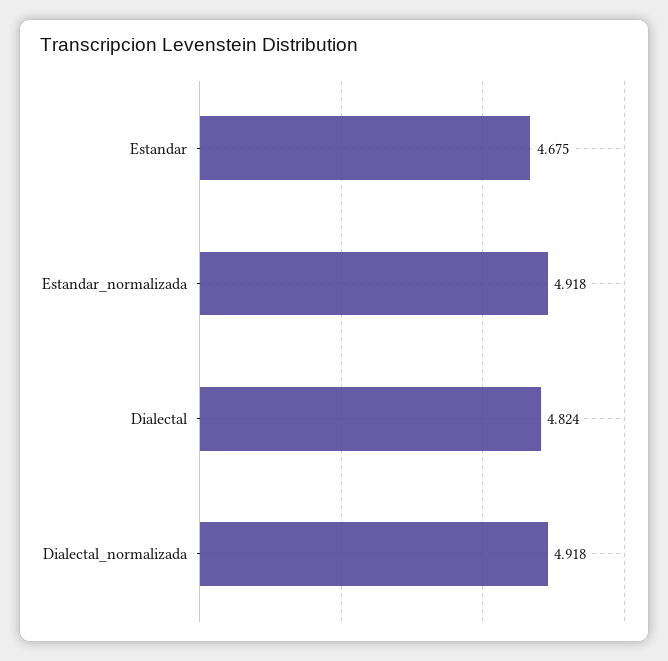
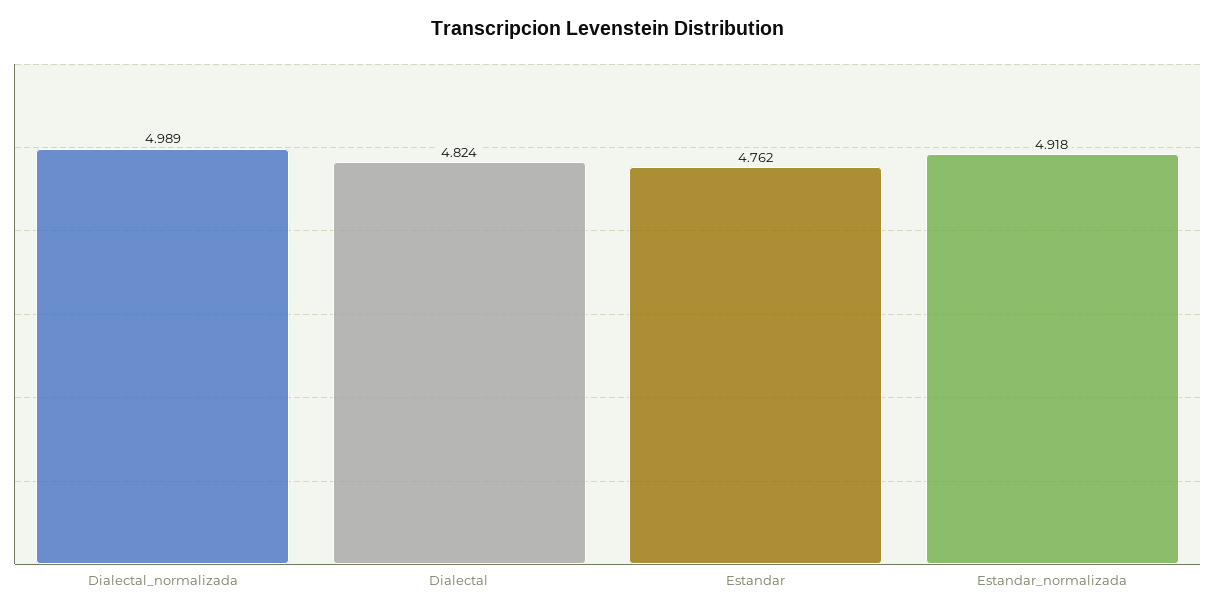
  {
-   "Estandar": 4.675,
+   "Estandar": 4.762,
    "Estandar_normalizada": 4.918,
    "Dialectal": 4.824,
-   "Dialectal_normalizada": 4.918
+   "Dialectal_normalizada": 4.989
  }

